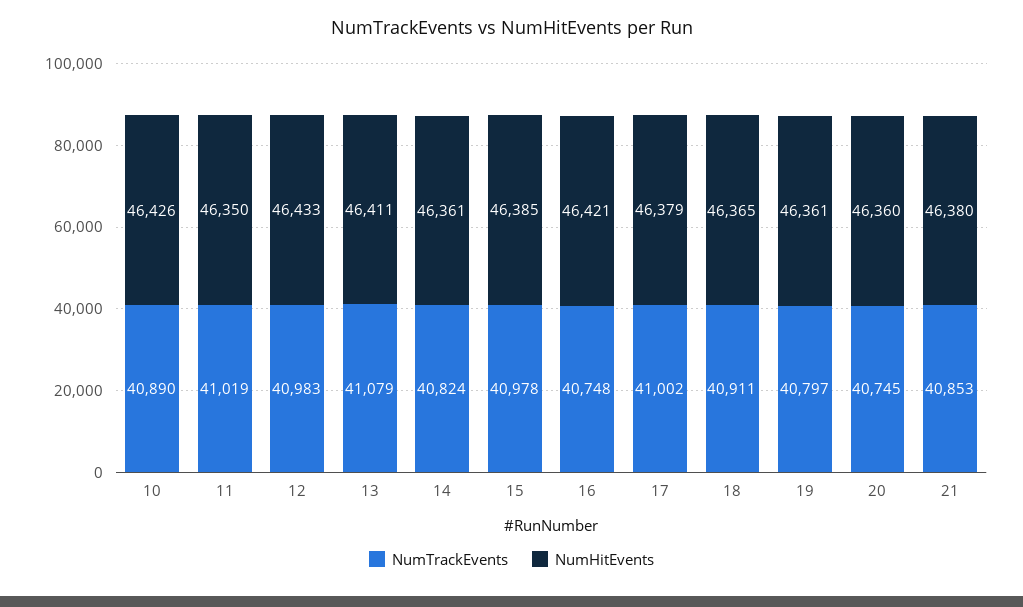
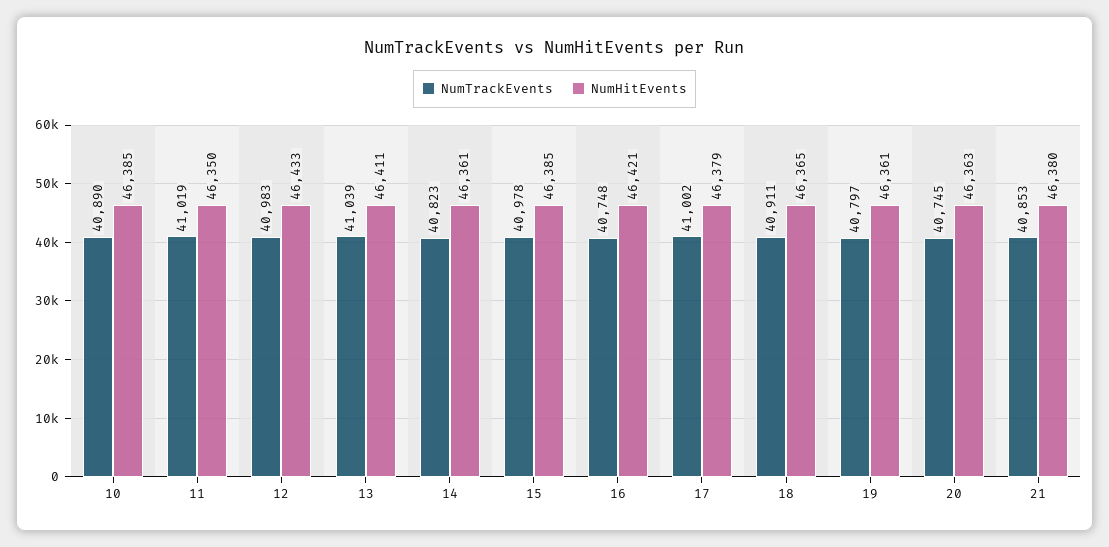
  {
    "NumTrackEvents": {
      "10": 40890,
      "11": 41019,
      "12": 40983,
-     "13": 41079,
+     "13": 41039,
-     "14": 40824,
+     "14": 40823,
      "15": 40978,
      "16": 40748,
      "17": 41002,
      "18": 40911,
      "19": 40797,
      "20": 40745,
      "21": 40853
    },
    "NumHitEvents": {
-     "10": 46426,
+     "10": 46385,
      "11": 46350,
      "12": 46433,
      "13": 46411,
      "14": 46361,
      "15": 46385,
      "16": 46421,
      "17": 46379,
      "18": 46365,
      "19": 46361,
-     "20": 46360,
+     "20": 46363,
      "21": 46380
    }
  }

